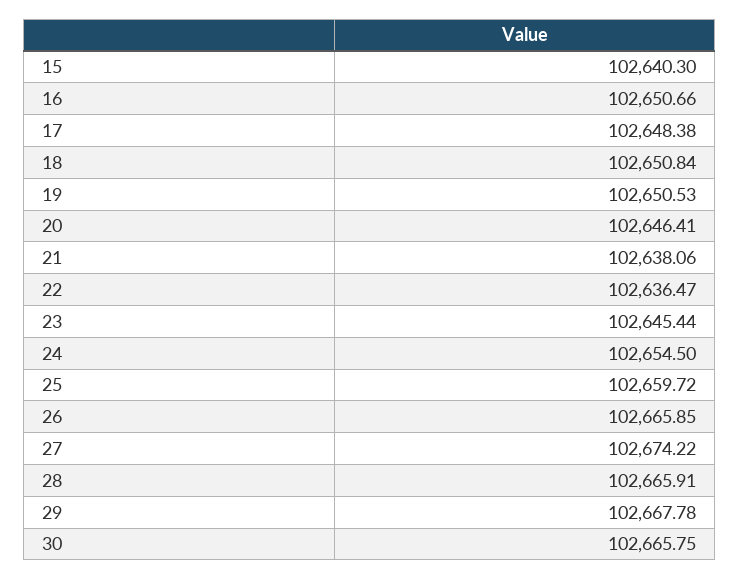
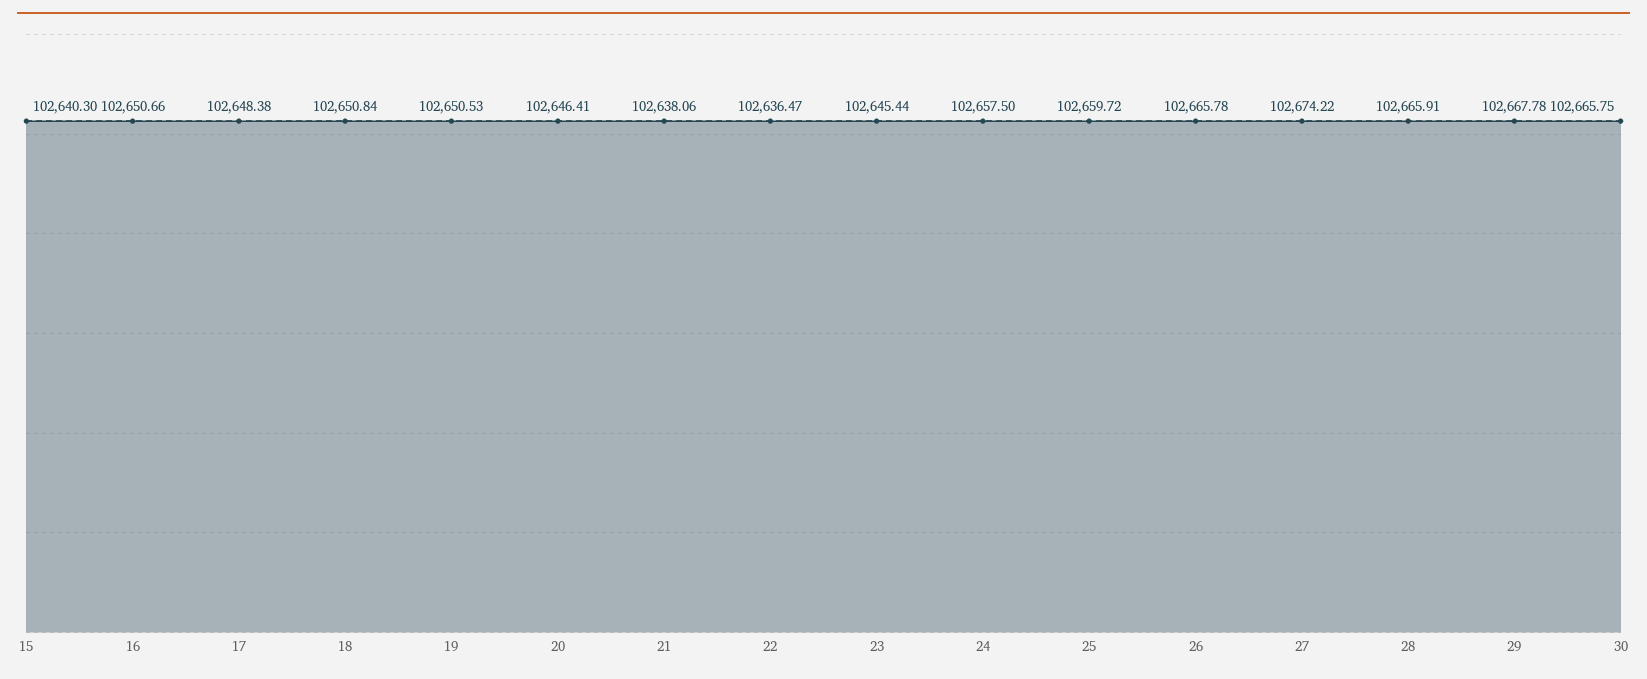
  {
    "15": 102640.3,
    "16": 102650.66,
    "17": 102648.38,
    "18": 102650.84,
    "19": 102650.53,
    "20": 102646.41,
    "21": 102638.06,
    "22": 102636.47,
    "23": 102645.44,
-   "24": 102654.5,
+   "24": 102657.5,
    "25": 102659.72,
-   "26": 102665.85,
+   "26": 102665.78,
    "27": 102674.22,
    "28": 102665.91,
    "29": 102667.78,
    "30": 102665.75
  }

